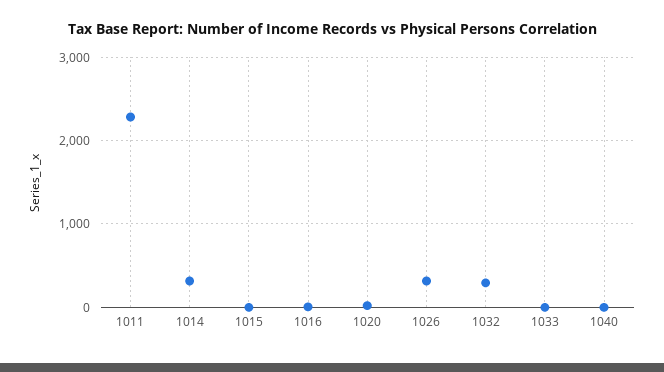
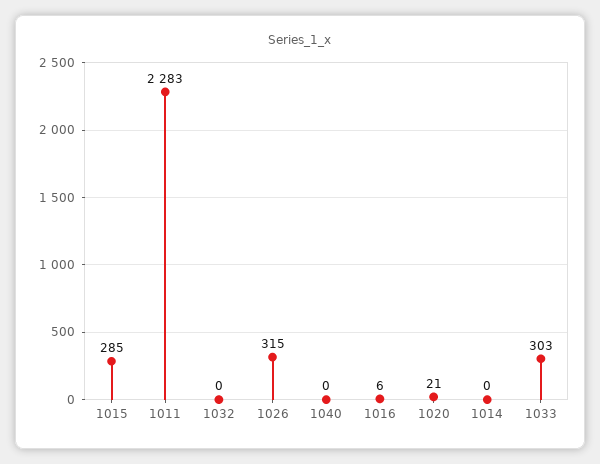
  {
    "1011": 2283,
-   "1014": 300,
+   "1014": 0,
-   "1015": 0,
+   "1015": 285,
    "1016": 6,
    "1020": 21,
    "1026": 315,
-   "1032": 300,
+   "1032": 0,
-   "1033": 0,
+   "1033": 303,
    "1040": 0
  }

